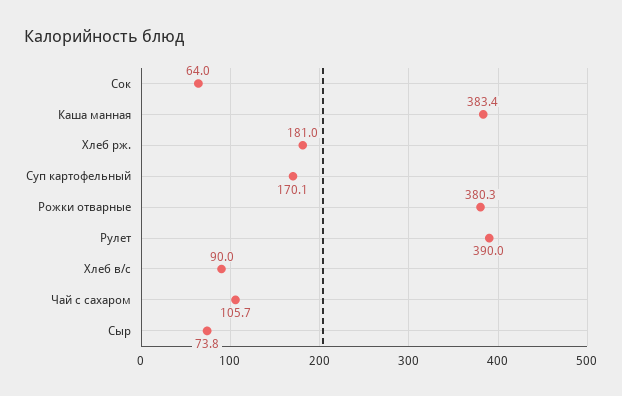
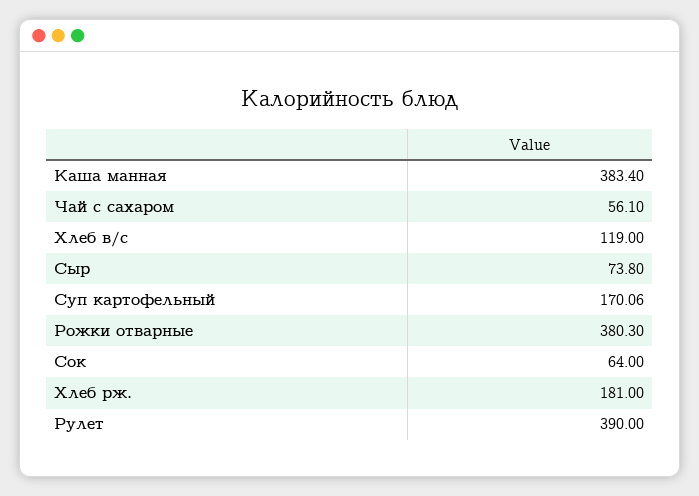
  {
    "Сок": 64,
    "Каша манная": 383.4,
    "Хлеб рж.": 181,
    "Суп картофельный": 170.06,
    "Рожки отварные": 380.3,
    "Рулет": 390,
-   "Хлеб в/с": 90,
+   "Хлеб в/с": 119,
-   "Чай с сахаром": 105.7,
+   "Чай с сахаром": 56.1,
    "Сыр": 73.8
  }

